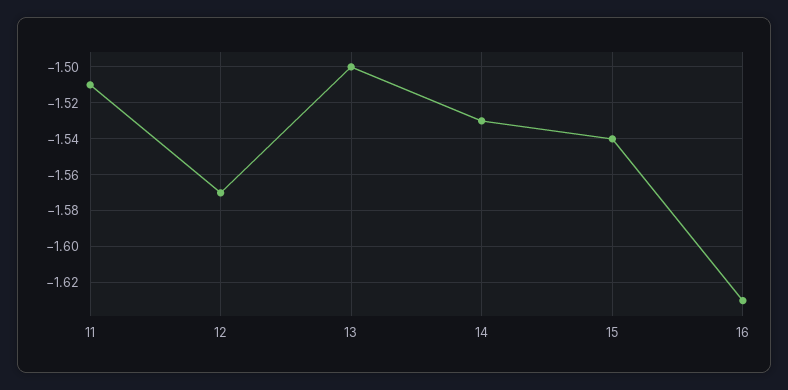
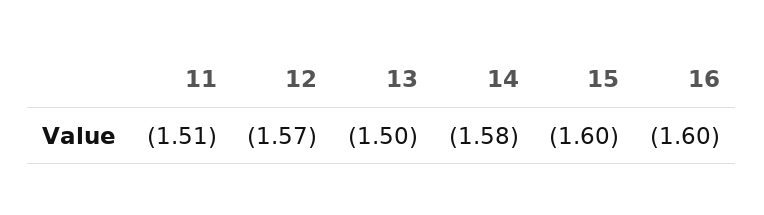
  {
    "11": -1.51,
    "12": -1.57,
    "13": -1.5,
-   "14": -1.53,
+   "14": -1.58,
-   "15": -1.54,
+   "15": -1.6,
-   "16": -1.63
+   "16": -1.6
  }

